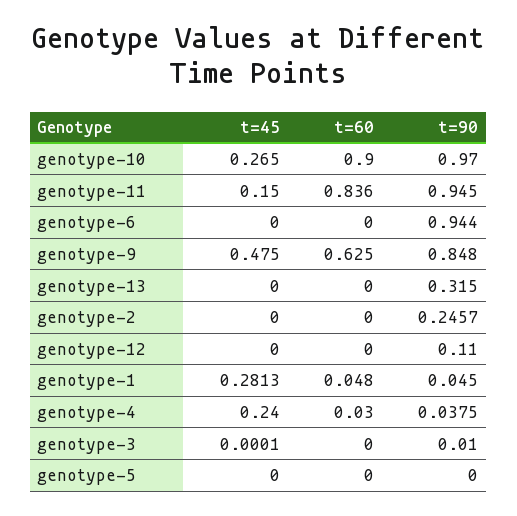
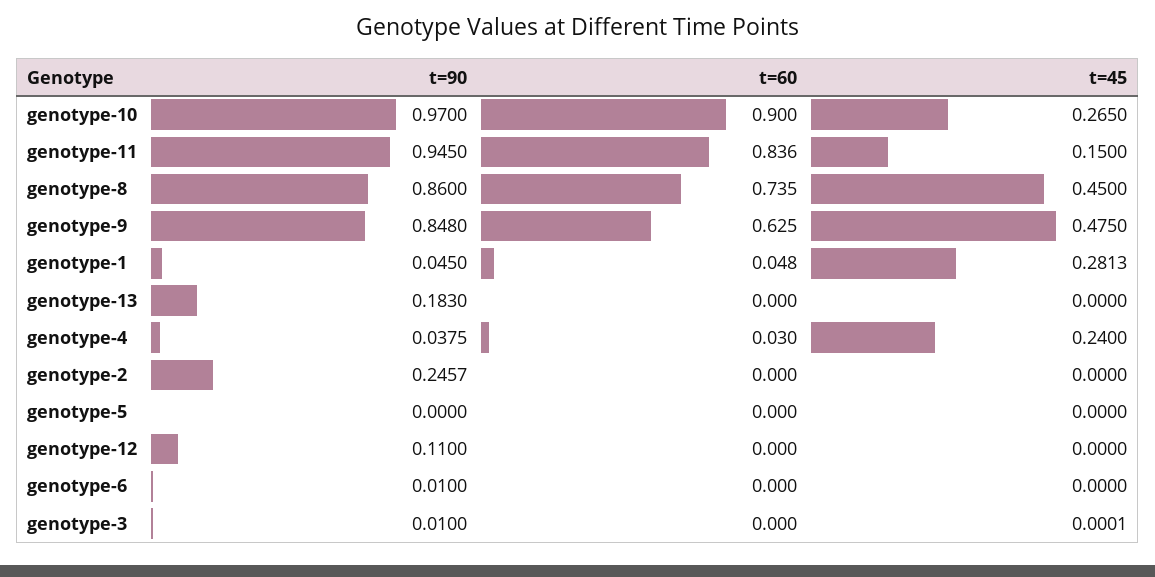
  {
    "t=45": {
      "genotype-10": 0.265,
      "genotype-11": 0.15,
      "genotype-6": 0,
      "genotype-9": 0.475,
      "genotype-13": 0,
      "genotype-2": 0,
      "genotype-12": 0,
      "genotype-1": 0.2813,
      "genotype-4": 0.24,
      "genotype-3": 0.0001,
-     "genotype-5": 0
+     "genotype-5": 0,
+     "genotype-8": 0.45
    },
    "t=60": {
      "genotype-10": 0.9,
      "genotype-11": 0.836,
      "genotype-6": 0,
      "genotype-9": 0.625,
      "genotype-13": 0,
      "genotype-2": 0,
      "genotype-12": 0,
      "genotype-1": 0.048,
      "genotype-4": 0.03,
      "genotype-3": 0,
-     "genotype-5": 0
+     "genotype-5": 0,
+     "genotype-8": 0.735
    },
    "t=90": {
      "genotype-10": 0.97,
      "genotype-11": 0.945,
-     "genotype-6": 0.944,
+     "genotype-6": 0.01,
      "genotype-9": 0.848,
-     "genotype-13": 0.315,
+     "genotype-13": 0.183,
      "genotype-2": 0.2457,
      "genotype-12": 0.11,
      "genotype-1": 0.045,
      "genotype-4": 0.0375,
      "genotype-3": 0.01,
-     "genotype-5": 0
+     "genotype-5": 0,
+     "genotype-8": 0.86
    }
  }

